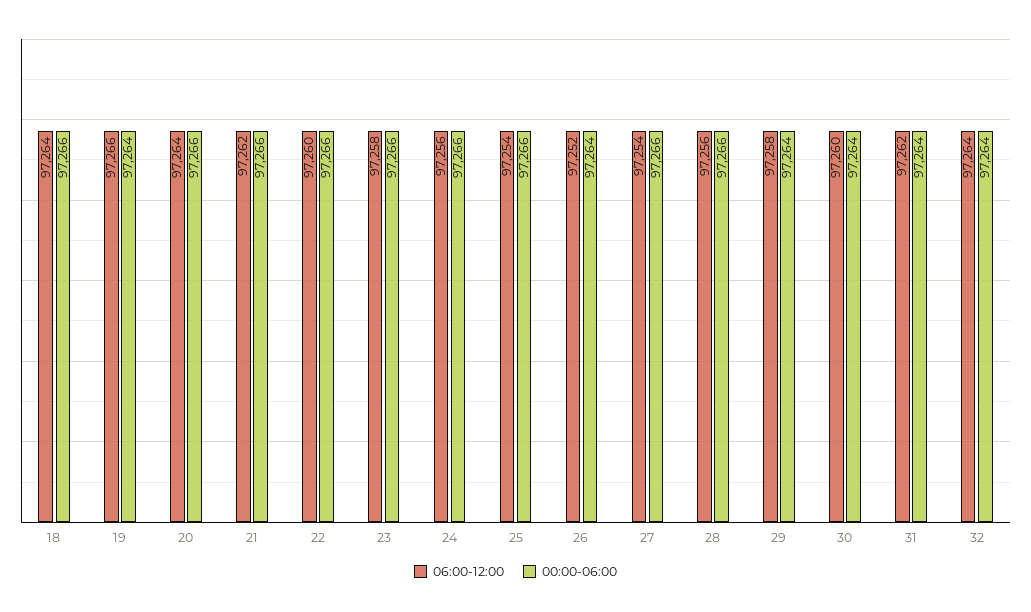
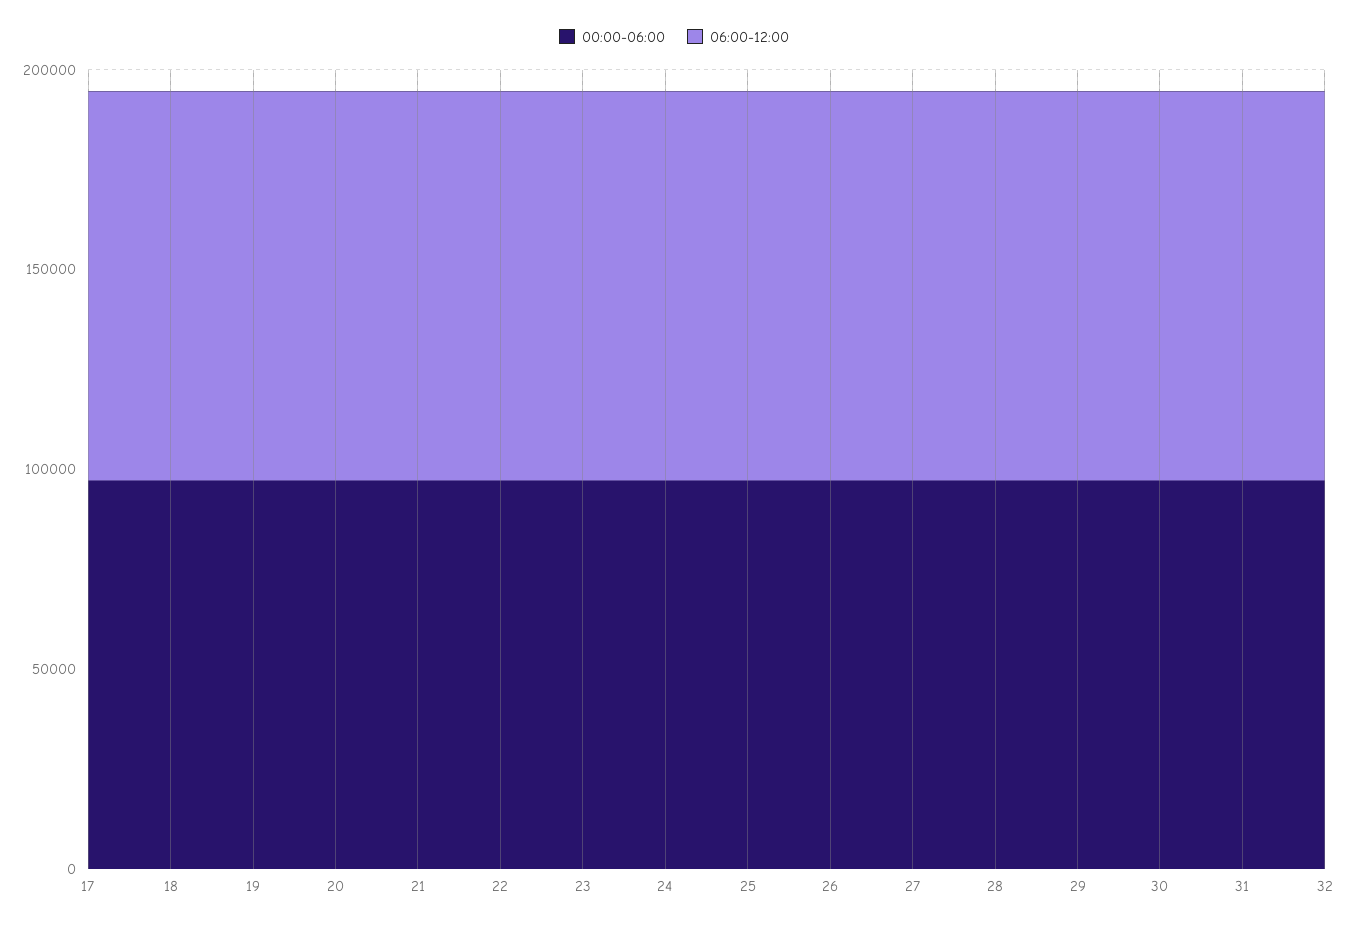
  {
    "06:00-12:00": {
      "18": 97264,
      "19": 97266,
      "20": 97264,
      "21": 97262,
      "22": 97260,
      "23": 97258,
      "24": 97256,
      "25": 97254,
      "26": 97252,
      "27": 97254,
      "28": 97256,
      "29": 97258,
      "30": 97260,
      "31": 97262,
-     "32": 97264
+     "32": 97264,
+     "17": 100000
    },
    "00:00-06:00": {
      "18": 97266,
      "19": 97264,
      "20": 97266,
      "21": 97266,
      "22": 97266,
      "23": 97266,
      "24": 97266,
      "25": 97266,
      "26": 97264,
      "27": 97266,
      "28": 97266,
      "29": 97264,
      "30": 97264,
      "31": 97264,
-     "32": 97264
+     "32": 97264,
+     "17": 100000
    }
  }

